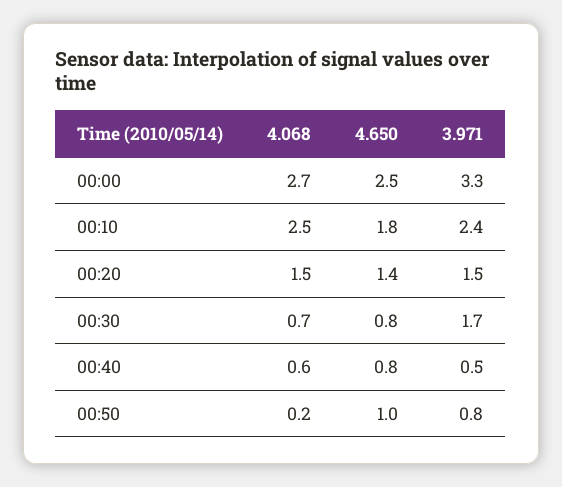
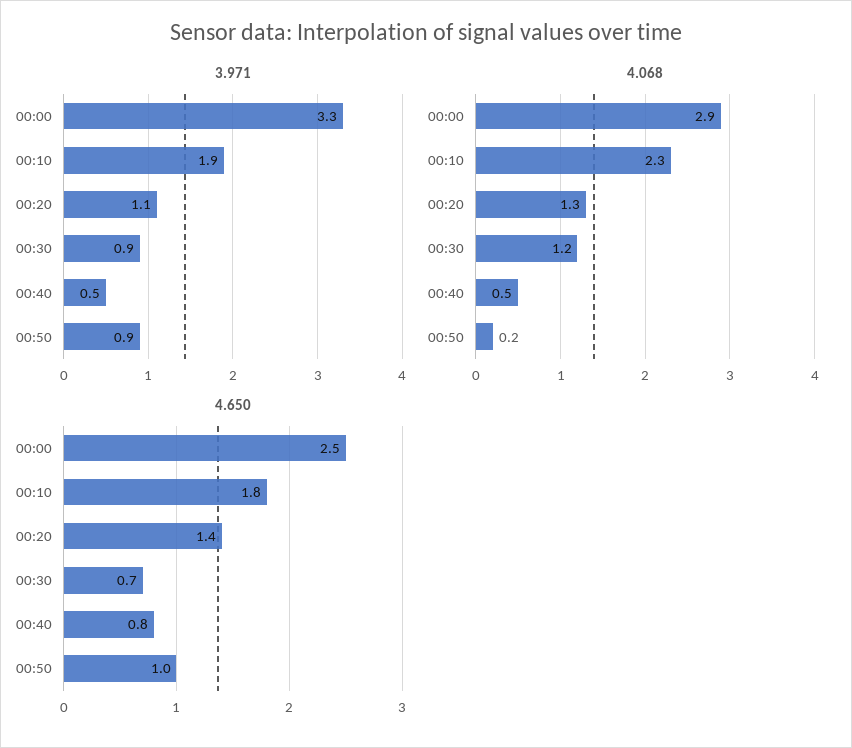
  {
    "4.068": {
-     "00:00": 2.7,
+     "00:00": 2.9,
-     "00:10": 2.5,
+     "00:10": 2.3,
-     "00:20": 1.5,
+     "00:20": 1.3,
-     "00:30": 0.7,
+     "00:30": 1.2,
-     "00:40": 0.6,
+     "00:40": 0.5,
      "00:50": 0.2
    },
    "4.650": {
      "00:00": 2.5,
      "00:10": 1.8,
      "00:20": 1.4,
-     "00:30": 0.8,
+     "00:30": 0.7,
      "00:40": 0.8,
      "00:50": 1
    },
    "3.971": {
      "00:00": 3.3,
-     "00:10": 2.4,
+     "00:10": 1.9,
-     "00:20": 1.5,
+     "00:20": 1.1,
-     "00:30": 1.7,
+     "00:30": 0.9,
      "00:40": 0.5,
-     "00:50": 0.8
+     "00:50": 0.9
    }
  }

